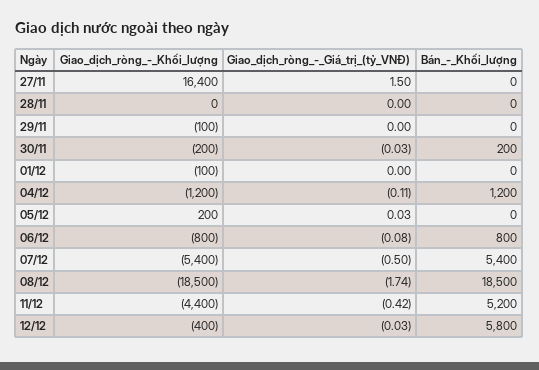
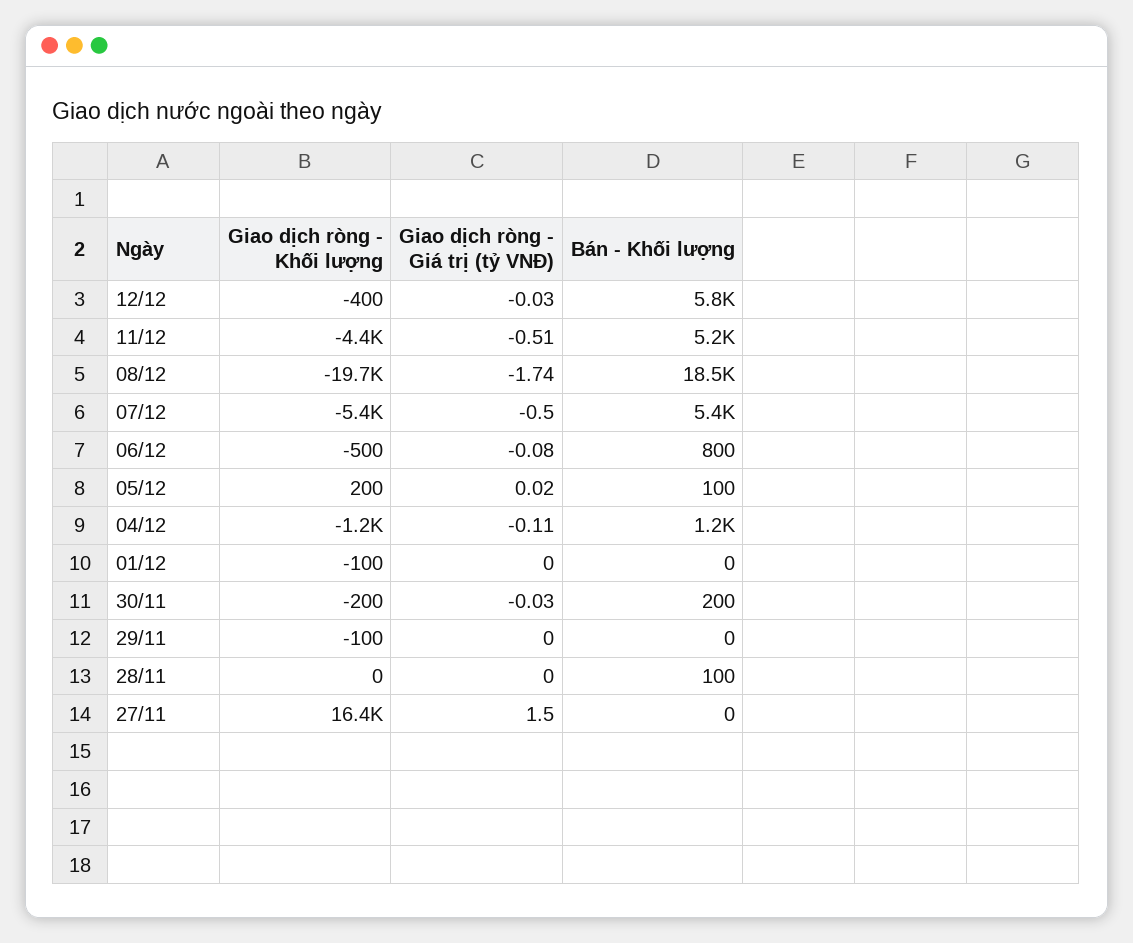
  {
    "Giao_dịch_ròng_-_Khối_lượng": {
      "27/11": 16400,
      "28/11": 0,
      "29/11": -100,
      "30/11": -200,
      "01/12": -100,
      "04/12": -1200,
      "05/12": 200,
-     "06/12": -800,
+     "06/12": -500,
      "07/12": -5400,
-     "08/12": -18500,
+     "08/12": -19700,
      "11/12": -4400,
      "12/12": -400
    },
    "Giao_dịch_ròng_-_Giá_trị_(tỷ_VNĐ)": {
      "27/11": 1.5,
      "28/11": 0,
      "29/11": 0,
      "30/11": -0.03,
      "01/12": 0,
      "04/12": -0.11,
-     "05/12": 0.03,
+     "05/12": 0.02,
      "06/12": -0.08,
      "07/12": -0.5,
      "08/12": -1.74,
-     "11/12": -0.42,
+     "11/12": -0.51,
      "12/12": -0.03
    },
    "Bán_-_Khối_lượng": {
      "27/11": 0,
-     "28/11": 0,
+     "28/11": 100,
      "29/11": 0,
      "30/11": 200,
      "01/12": 0,
      "04/12": 1200,
-     "05/12": 0,
+     "05/12": 100,
      "06/12": 800,
      "07/12": 5400,
      "08/12": 18500,
      "11/12": 5200,
      "12/12": 5800
    }
  }

